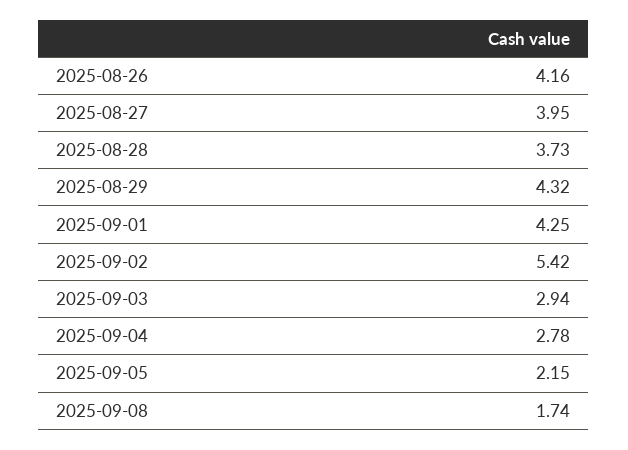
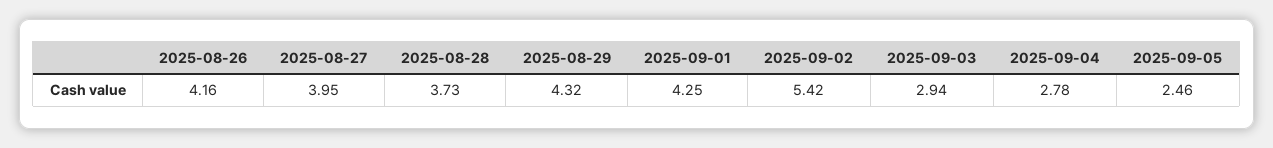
  {
    "2025-08-26": 4.16,
    "2025-08-27": 3.95,
    "2025-08-28": 3.73,
    "2025-08-29": 4.32,
    "2025-09-01": 4.25,
    "2025-09-02": 5.42,
    "2025-09-03": 2.94,
    "2025-09-04": 2.78,
-   "2025-09-05": 2.15,
+   "2025-09-05": 2.46
-   "2025-09-08": 1.74
  }

